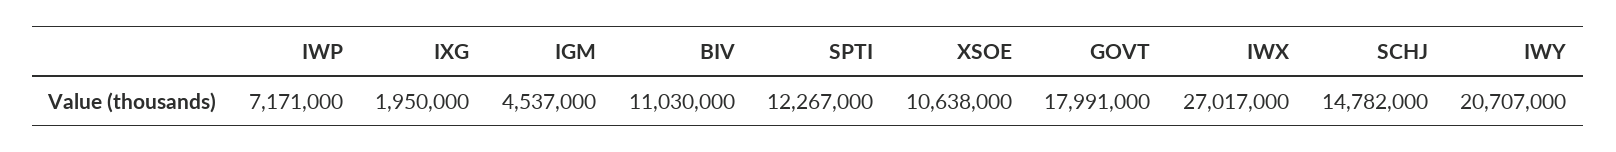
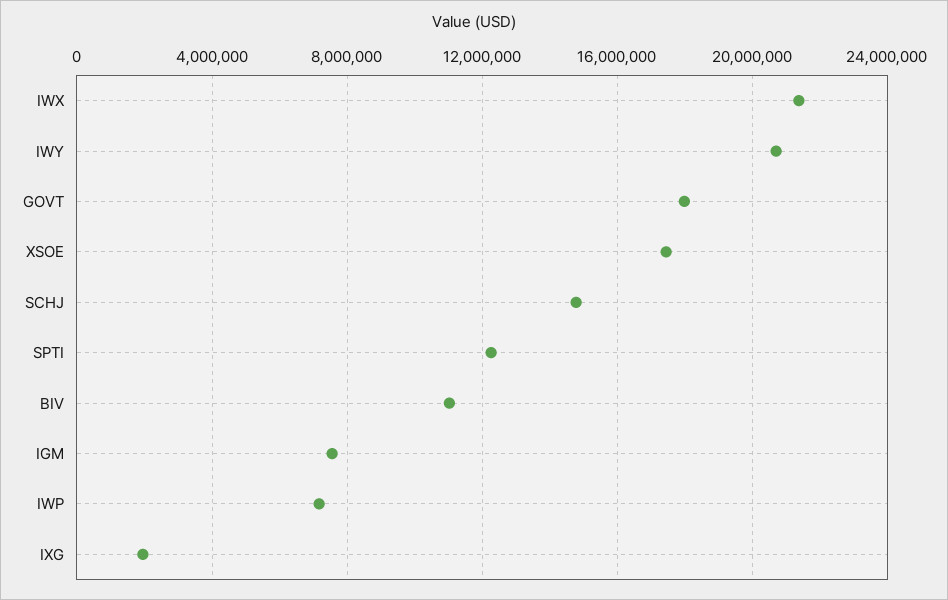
  {
    "IWP": 7171000,
    "IXG": 1950000,
-   "IGM": 4537000,
+   "IGM": 7500000,
    "BIV": 11030000,
    "SPTI": 12267000,
-   "XSOE": 10638000,
+   "XSOE": 17500000,
    "GOVT": 17991000,
-   "IWX": 27017000,
+   "IWX": 21500000,
    "SCHJ": 14782000,
    "IWY": 20707000
  }

